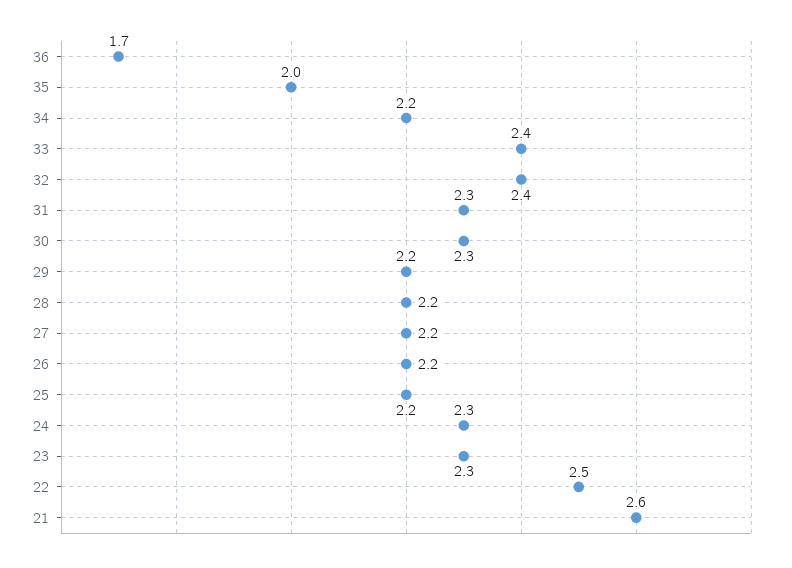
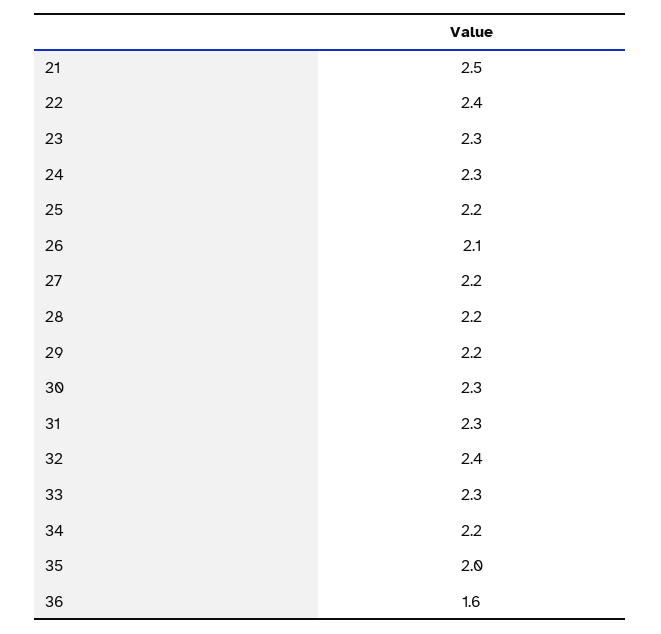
  {
-   "36": 1.7,
+   "36": 1.6,
    "35": 2,
    "34": 2.2,
-   "33": 2.4,
+   "33": 2.3,
    "32": 2.4,
    "31": 2.3,
    "30": 2.3,
    "29": 2.2,
    "28": 2.2,
    "27": 2.2,
-   "26": 2.2,
+   "26": 2.1,
    "25": 2.2,
    "24": 2.3,
    "23": 2.3,
-   "22": 2.5,
+   "22": 2.4,
-   "21": 2.6
+   "21": 2.5
  }

